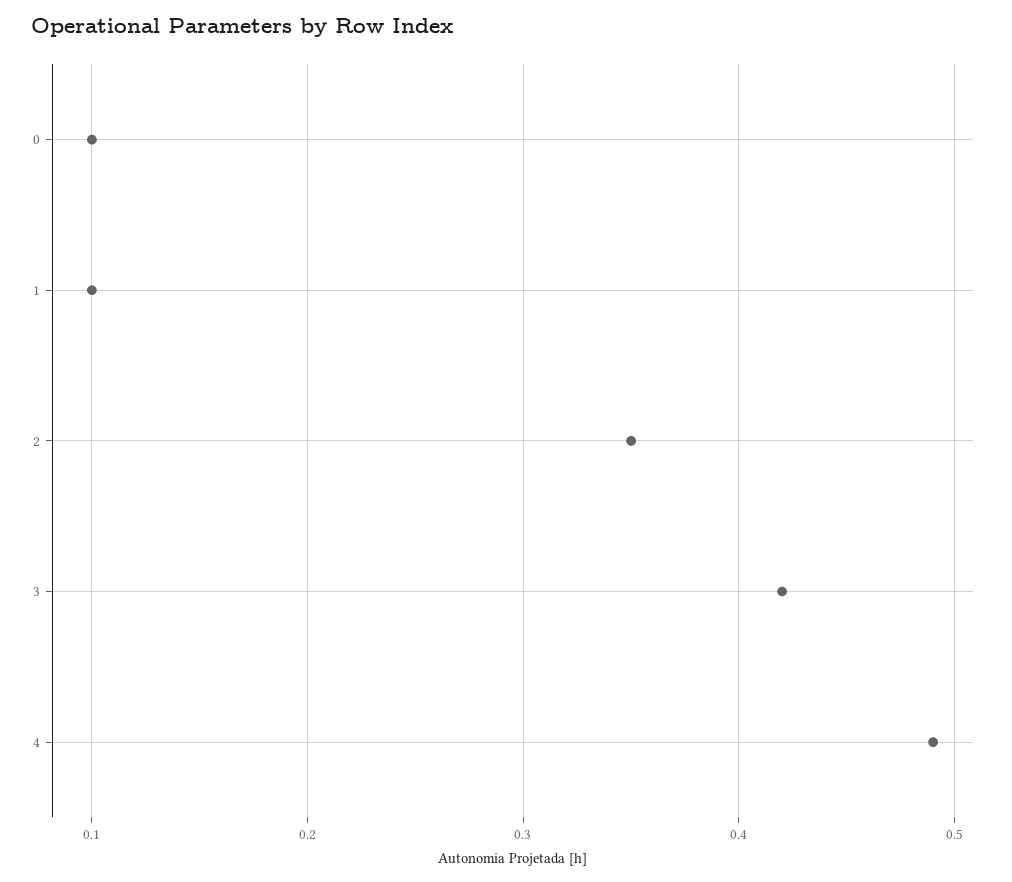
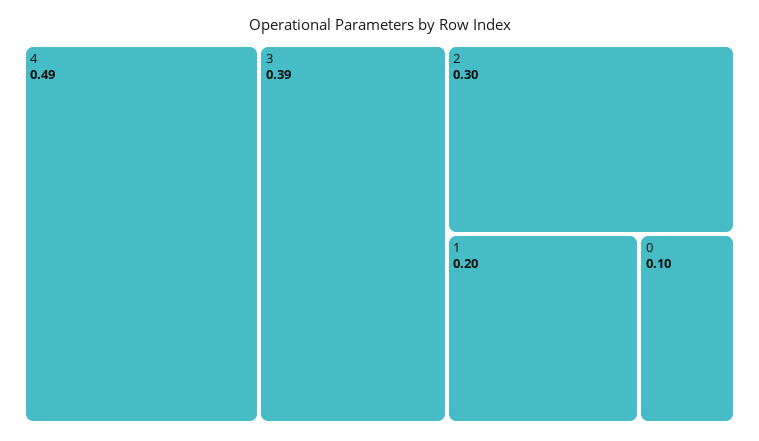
  {
    "0": 0.1,
-   "1": 0.1,
+   "1": 0.2,
-   "2": 0.35,
+   "2": 0.3,
-   "3": 0.42,
+   "3": 0.39,
    "4": 0.49
  }

